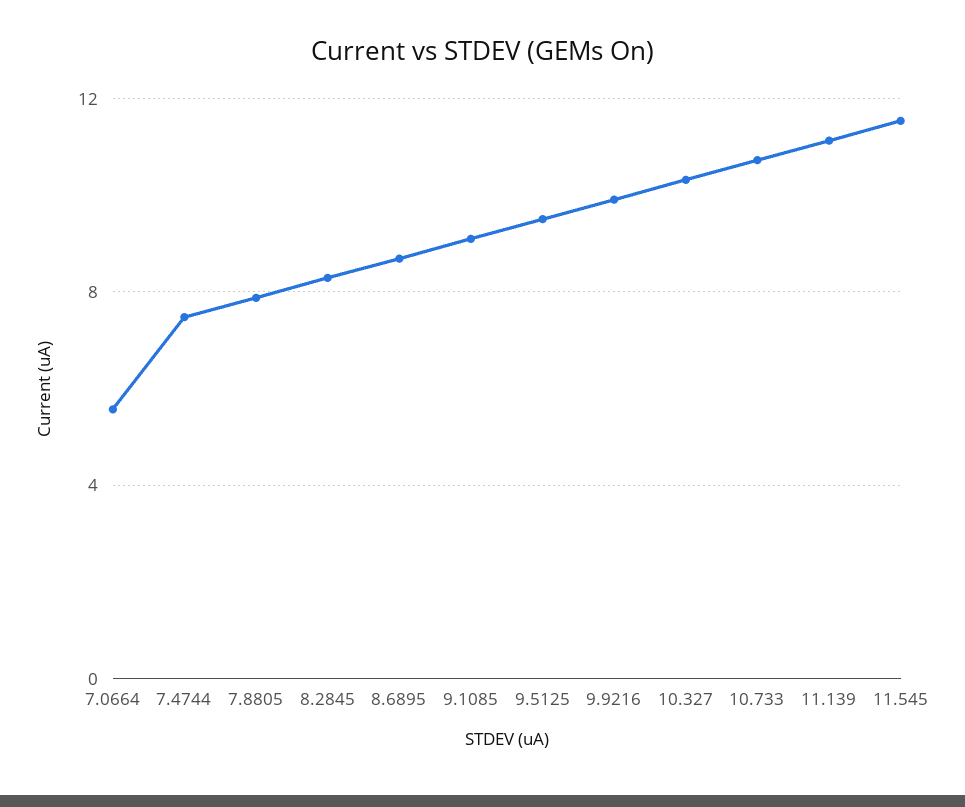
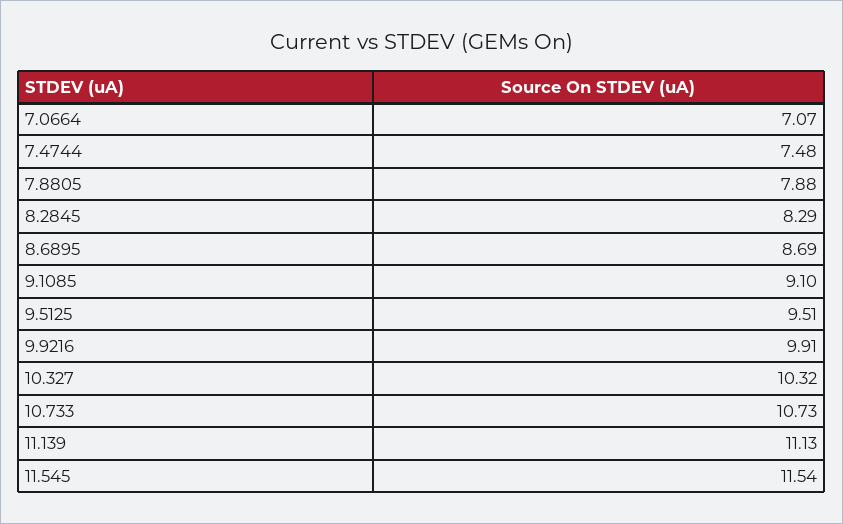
  {
-   "7.0664": 5.5,
+   "7.0664": 7.07,
    "7.4744": 7.48,
    "7.8805": 7.88,
    "8.2845": 8.29,
    "8.6895": 8.69,
    "9.1085": 9.1,
    "9.5125": 9.51,
    "9.9216": 9.91,
    "10.327": 10.32,
    "10.733": 10.73,
    "11.139": 11.13,
    "11.545": 11.54
  }

